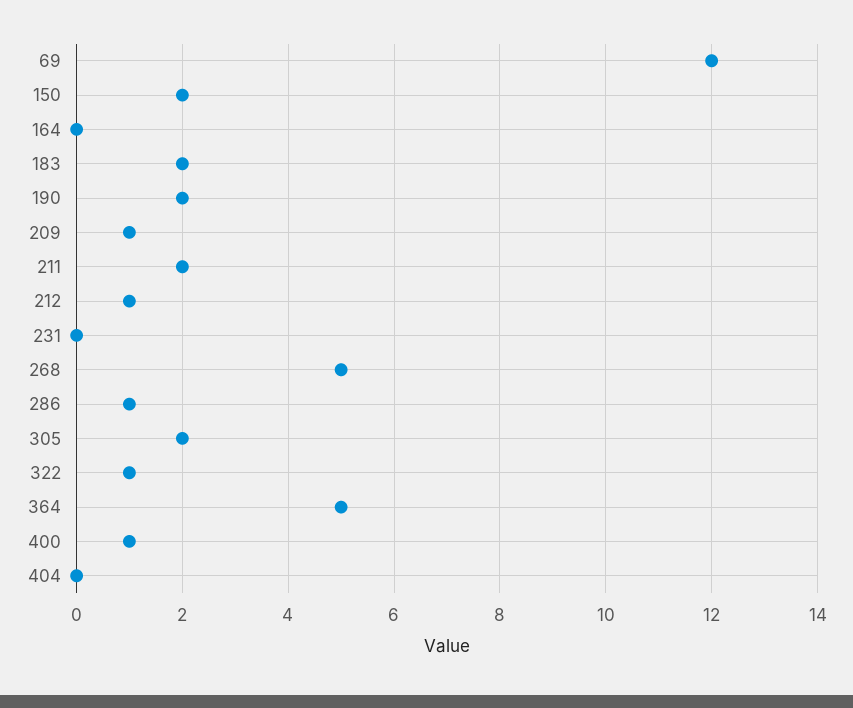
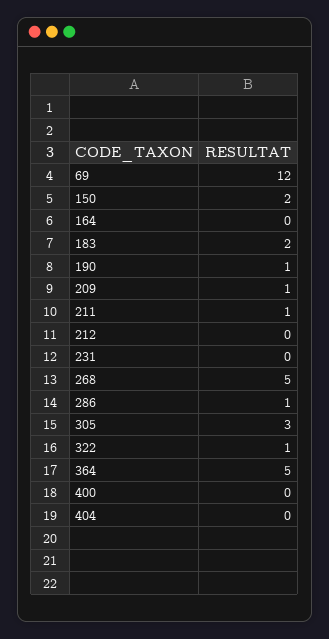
  {
    "69": 12,
    "150": 2,
    "164": 0,
    "183": 2,
-   "190": 2,
+   "190": 1,
    "209": 1,
-   "211": 2,
+   "211": 1,
-   "212": 1,
+   "212": 0,
    "231": 0,
    "268": 5,
    "286": 1,
-   "305": 2,
+   "305": 3,
    "322": 1,
    "364": 5,
-   "400": 1,
+   "400": 0,
    "404": 0
  }

